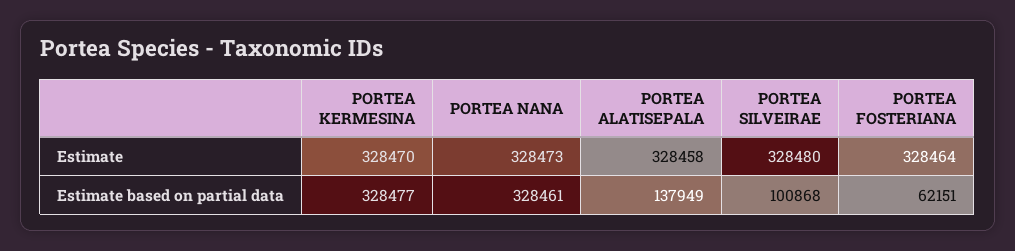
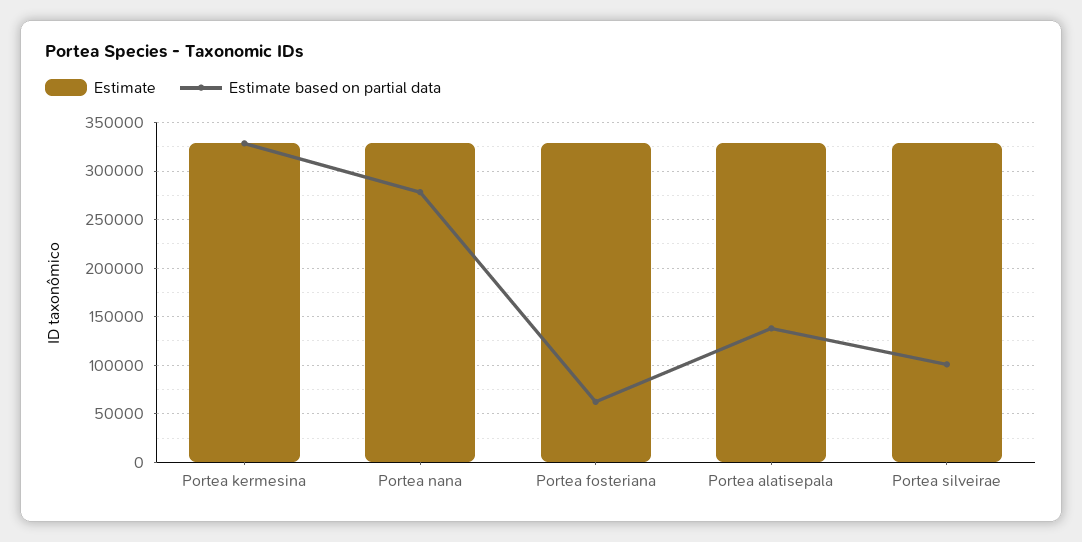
  {
    "Estimate": {
      "PORTEA KERMESINA": 328470,
      "PORTEA NANA": 328473,
      "PORTEA ALATISEPALA": 328458,
      "PORTEA SILVEIRAE": 328480,
      "PORTEA FOSTERIANA": 328464
    },
    "Estimate based on partial data": {
      "PORTEA KERMESINA": 328477,
-     "PORTEA NANA": 328461,
+     "PORTEA NANA": 280000,
      "PORTEA ALATISEPALA": 137949,
      "PORTEA SILVEIRAE": 100868,
      "PORTEA FOSTERIANA": 62151
    }
  }

